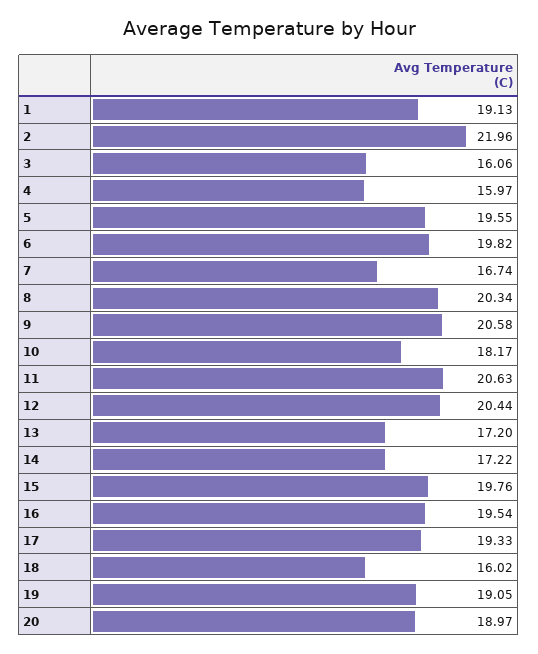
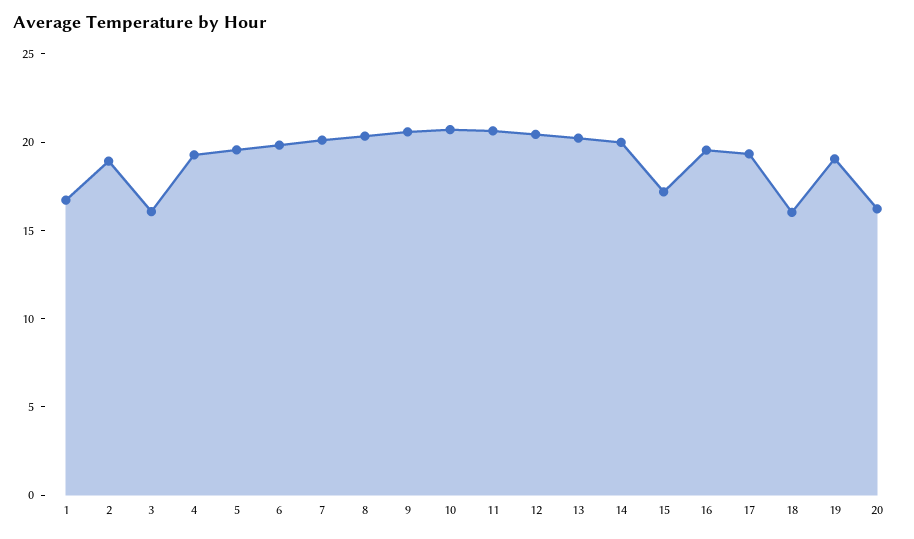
  {
-   "1": 19.13,
+   "1": 17,
-   "2": 21.96,
+   "2": 19,
    "3": 16.06,
-   "4": 15.97,
+   "4": 19,
    "5": 19.55,
    "6": 19.82,
-   "7": 16.74,
+   "7": 20,
    "8": 20.34,
    "9": 20.58,
-   "10": 18.17,
+   "10": 21,
    "11": 20.63,
    "12": 20.44,
-   "13": 17.2,
+   "13": 20,
-   "14": 17.22,
+   "14": 20,
-   "15": 19.76,
+   "15": 17,
    "16": 19.54,
    "17": 19.33,
    "18": 16.02,
    "19": 19.05,
-   "20": 18.97
+   "20": 16
  }

